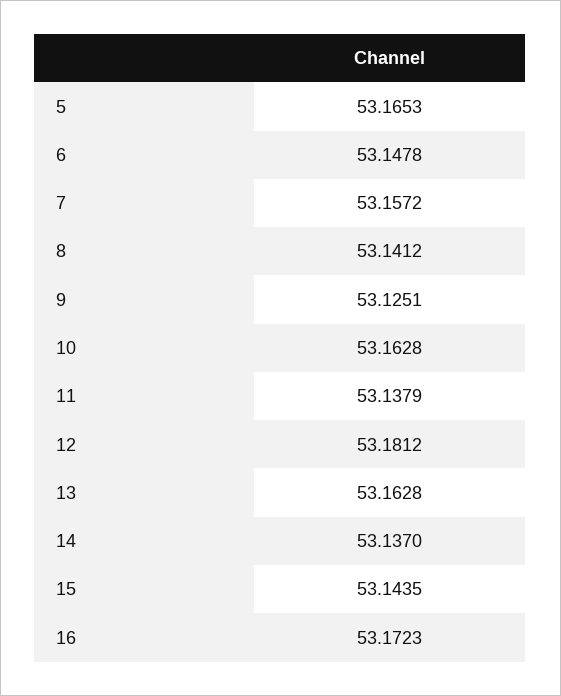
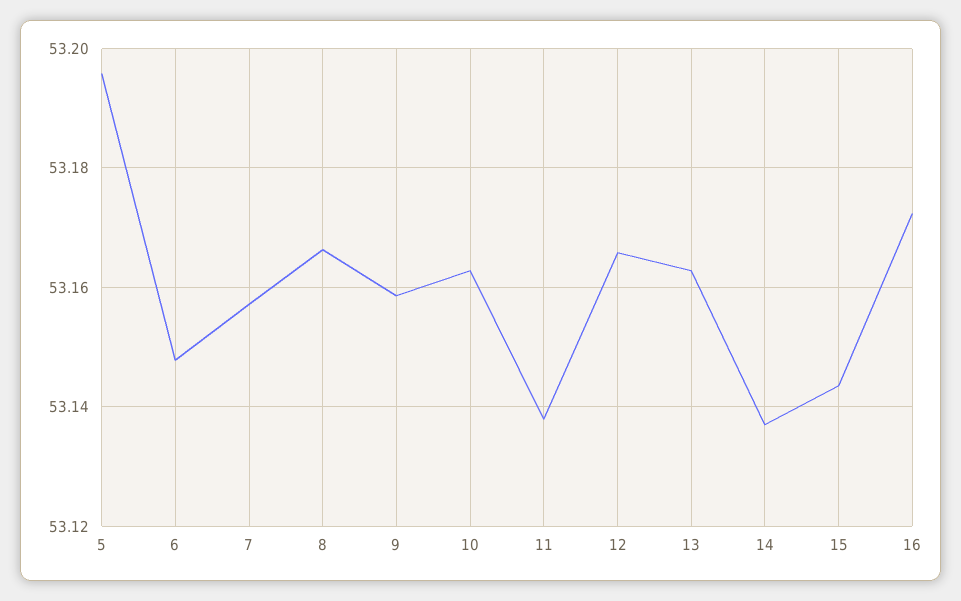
  {
-   "5": 53.1653,
+   "5": 53.196,
    "6": 53.1478,
    "7": 53.1572,
-   "8": 53.1412,
+   "8": 53.166,
-   "9": 53.1251,
+   "9": 53.158,
    "10": 53.1628,
    "11": 53.1379,
-   "12": 53.1812,
+   "12": 53.166,
    "13": 53.1628,
    "14": 53.137,
    "15": 53.1435,
    "16": 53.1723
  }

